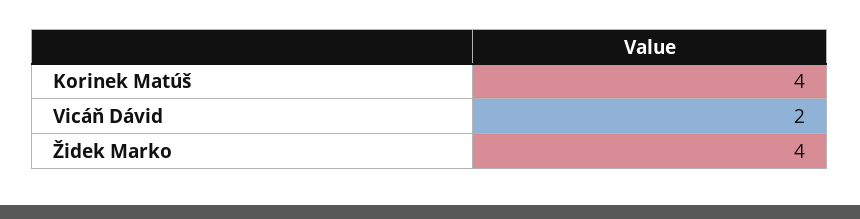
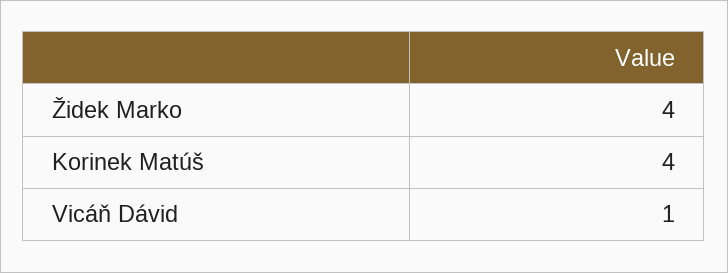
  {
    "Korinek Matúš": 4,
-   "Vicáň Dávid": 2,
+   "Vicáň Dávid": 1,
    "Židek Marko": 4
  }

